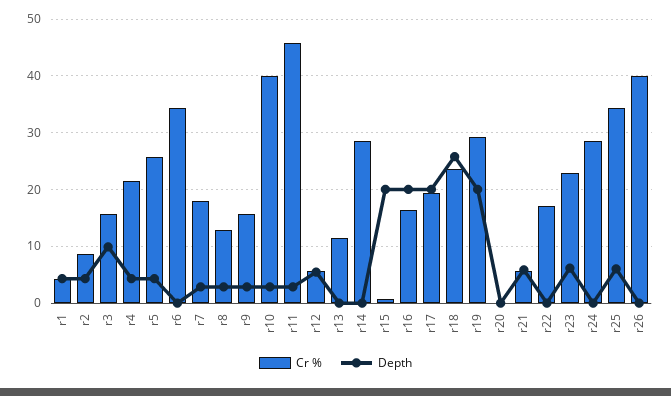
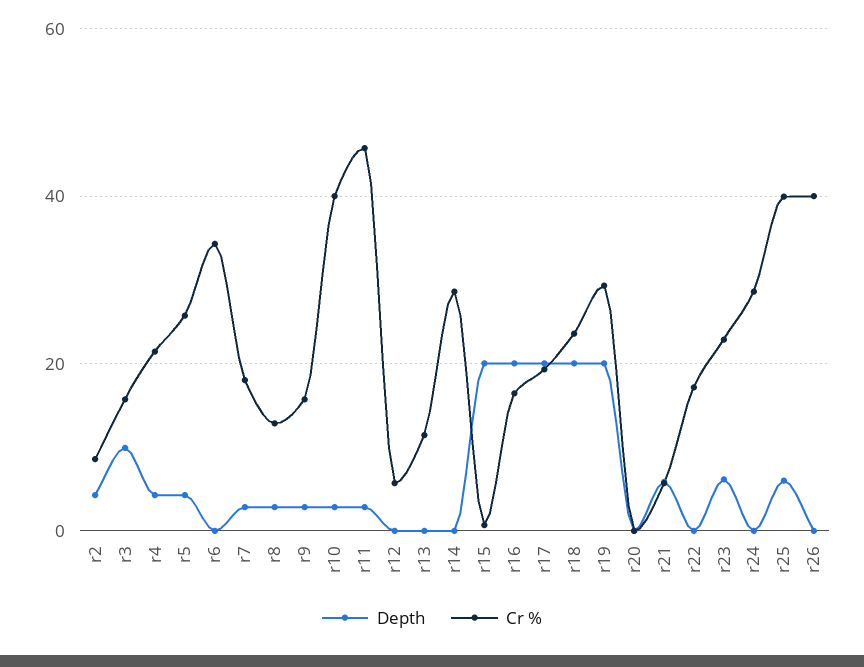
  {
    "Cr %": {
-     "r1": 4,
      "r2": 8,
      "r3": 16,
      "r4": 22,
      "r5": 26,
      "r6": 34,
      "r7": 18,
      "r8": 12,
      "r9": 16,
      "r10": 40,
      "r11": 46,
      "r12": 6,
      "r13": 12,
      "r14": 28,
      "r15": 0,
      "r16": 16,
      "r17": 20,
      "r18": 24,
      "r19": 30,
      "r20": 0,
      "r21": 6,
      "r22": 18,
      "r23": 22,
      "r24": 28,
-     "r25": 34,
+     "r25": 40,
      "r26": 40
    },
    "Depth": {
-     "r1": 4,
      "r2": 4,
      "r3": 10,
      "r4": 4,
      "r5": 4,
      "r6": 0,
      "r7": 2,
      "r8": 2,
      "r9": 2,
      "r10": 2,
      "r11": 2,
-     "r12": 6,
+     "r12": 0,
      "r13": 0,
      "r14": 0,
      "r15": 20,
      "r16": 20,
      "r17": 20,
-     "r18": 26,
+     "r18": 20,
      "r19": 20,
      "r20": 0,
      "r21": 6,
      "r22": 0,
      "r23": 6,
      "r24": 0,
      "r25": 6,
      "r26": 0
    }
  }

